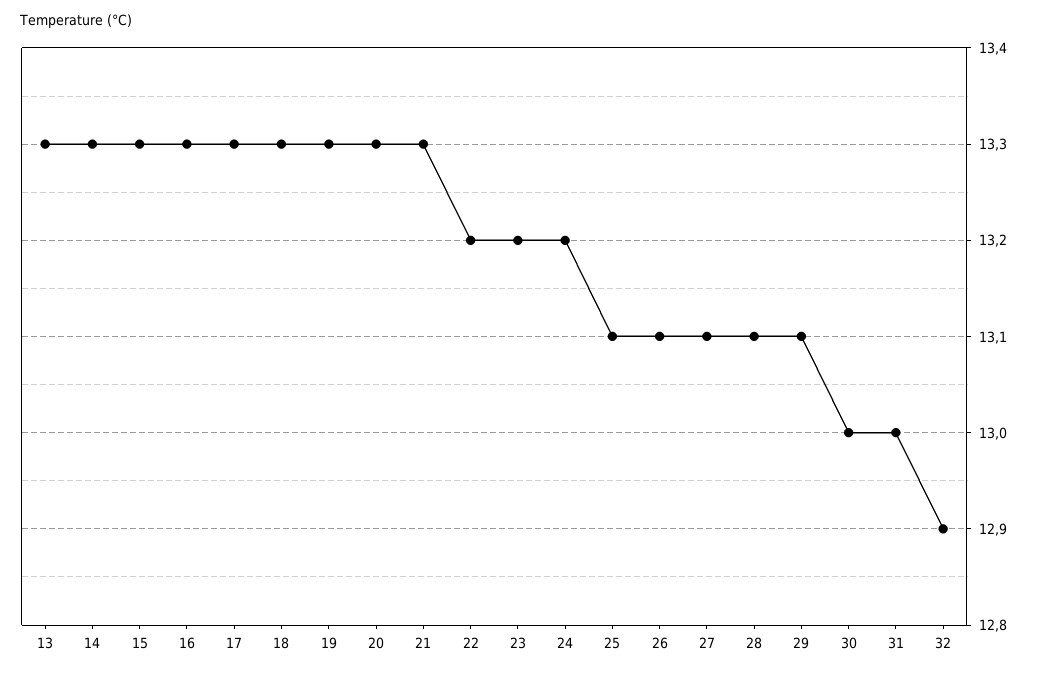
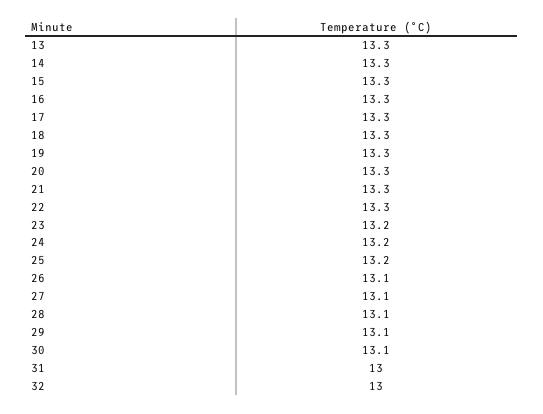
  {
    "13": 13.3,
    "14": 13.3,
    "15": 13.3,
    "16": 13.3,
    "17": 13.3,
    "18": 13.3,
    "19": 13.3,
    "20": 13.3,
    "21": 13.3,
-   "22": 13.2,
+   "22": 13.3,
    "23": 13.2,
    "24": 13.2,
-   "25": 13.1,
+   "25": 13.2,
    "26": 13.1,
    "27": 13.1,
    "28": 13.1,
    "29": 13.1,
-   "30": 13,
+   "30": 13.1,
    "31": 13,
-   "32": 12.9
+   "32": 13
  }

